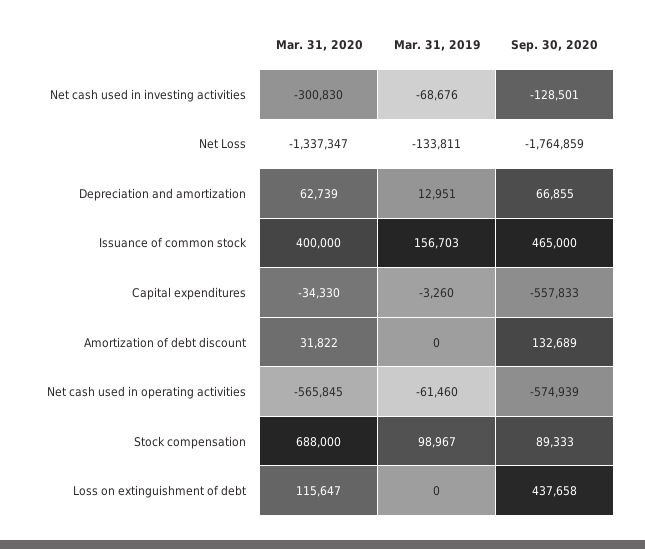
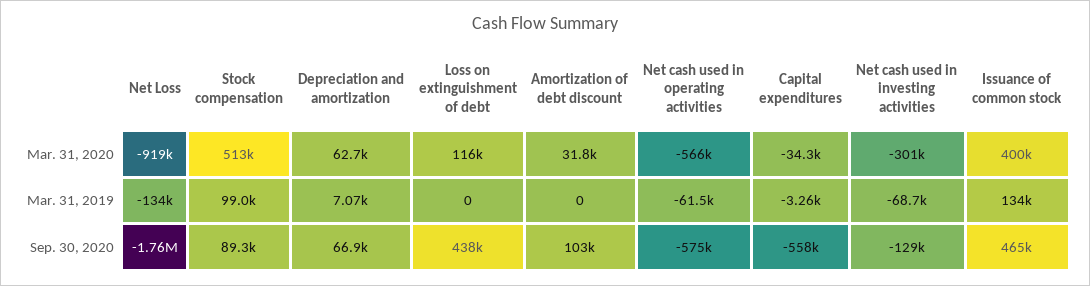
  {
    "Mar. 31, 2020": {
      "Net cash used in investing activities": -300830,
-     "Net Loss": -1337347,
+     "Net Loss": -919000,
      "Depreciation and amortization": 62739,
      "Issuance of common stock": 400000,
      "Capital expenditures": -34330,
      "Amortization of debt discount": 31822,
      "Net cash used in operating activities": -565845,
-     "Stock compensation": 688000,
+     "Stock compensation": 513000,
      "Loss on extinguishment of debt": 115647
    },
    "Mar. 31, 2019": {
      "Net cash used in investing activities": -68676,
      "Net Loss": -133811,
-     "Depreciation and amortization": 12951,
+     "Depreciation and amortization": 7070,
-     "Issuance of common stock": 156703,
+     "Issuance of common stock": 134000,
      "Capital expenditures": -3260,
      "Amortization of debt discount": 0,
      "Net cash used in operating activities": -61460,
      "Stock compensation": 98967,
      "Loss on extinguishment of debt": 0
    },
    "Sep. 30, 2020": {
      "Net cash used in investing activities": -128501,
      "Net Loss": -1764859,
      "Depreciation and amortization": 66855,
      "Issuance of common stock": 465000,
      "Capital expenditures": -557833,
-     "Amortization of debt discount": 132689,
+     "Amortization of debt discount": 103000,
      "Net cash used in operating activities": -574939,
      "Stock compensation": 89333,
      "Loss on extinguishment of debt": 437658
    }
  }

